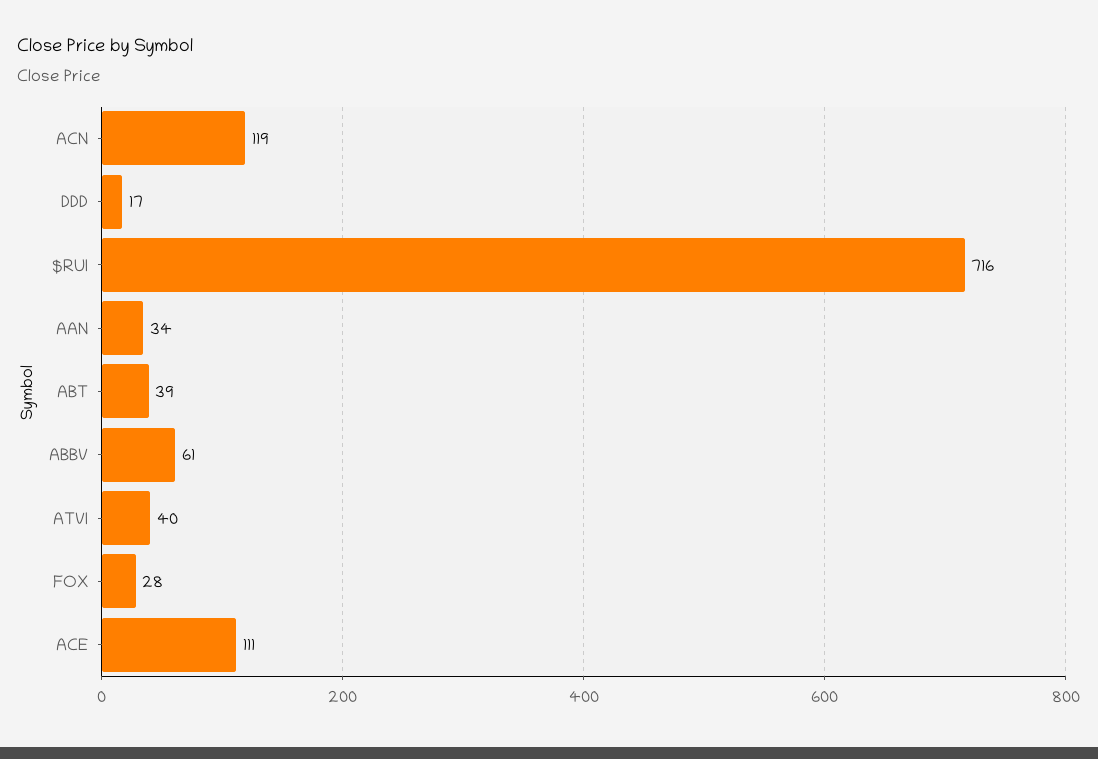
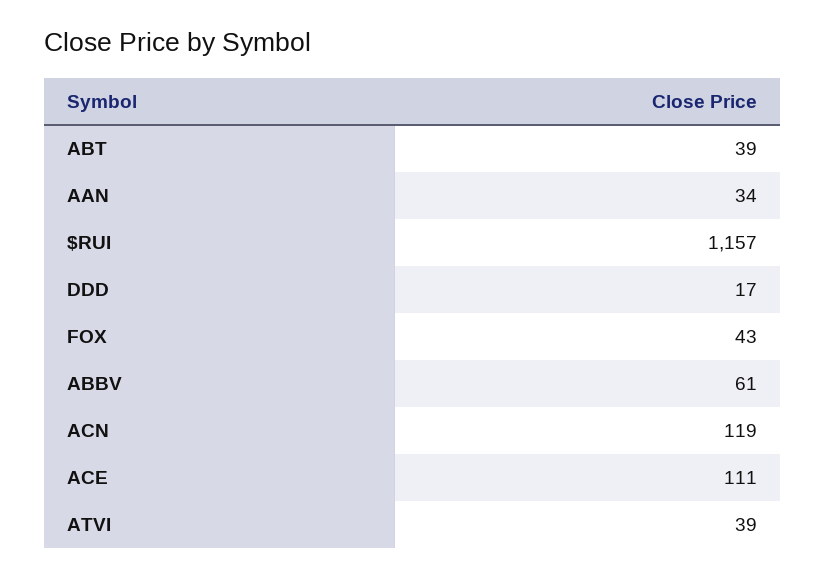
  {
    "ACN": 119,
    "DDD": 17,
-   "$RUI": 716,
+   "$RUI": 1157,
    "AAN": 34,
    "ABT": 39,
    "ABBV": 61,
-   "ATVI": 40,
+   "ATVI": 39,
-   "FOX": 28,
+   "FOX": 43,
    "ACE": 111
  }

